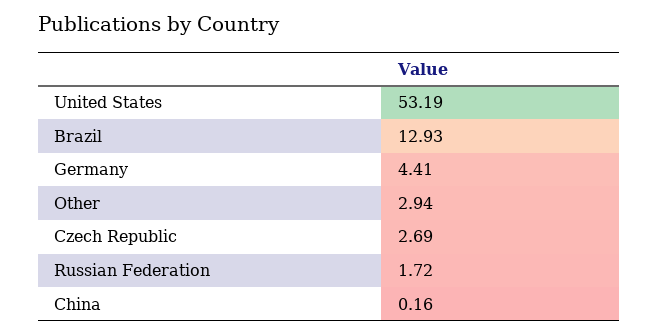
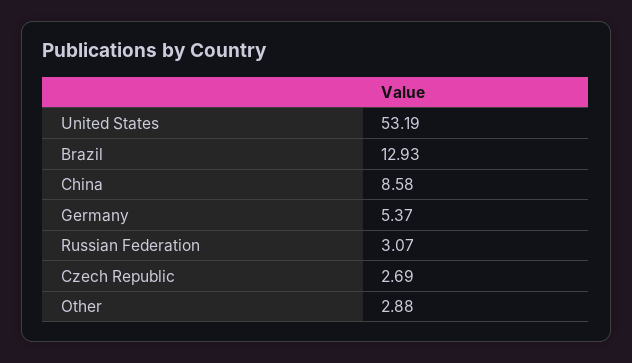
  {
    "United States": 53.19,
    "Brazil": 12.93,
-   "Germany": 4.41,
+   "Germany": 5.37,
-   "Other": 2.94,
+   "Other": 2.88,
    "Czech Republic": 2.69,
-   "Russian Federation": 1.72,
+   "Russian Federation": 3.07,
-   "China": 0.16
+   "China": 8.58
  }

